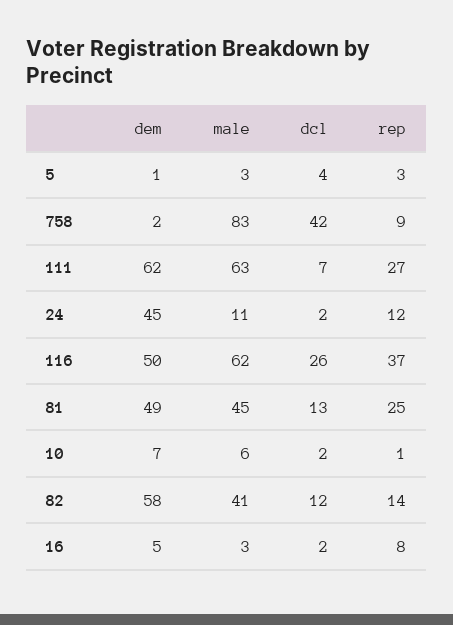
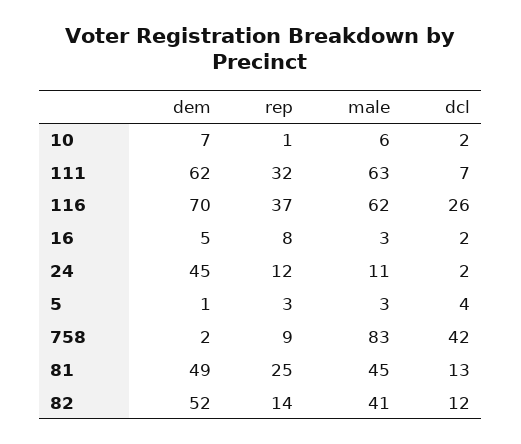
  {
    "dem": {
      "5": 1,
      "758": 2,
      "111": 62,
      "24": 45,
-     "116": 50,
+     "116": 70,
      "81": 49,
      "10": 7,
-     "82": 58,
+     "82": 52,
      "16": 5
    },
    "male": {
      "5": 3,
      "758": 83,
      "111": 63,
      "24": 11,
      "116": 62,
      "81": 45,
      "10": 6,
      "82": 41,
      "16": 3
    },
    "dcl": {
      "5": 4,
      "758": 42,
      "111": 7,
      "24": 2,
      "116": 26,
      "81": 13,
      "10": 2,
      "82": 12,
      "16": 2
    },
    "rep": {
      "5": 3,
      "758": 9,
-     "111": 27,
+     "111": 32,
      "24": 12,
      "116": 37,
      "81": 25,
      "10": 1,
      "82": 14,
      "16": 8
    }
  }

